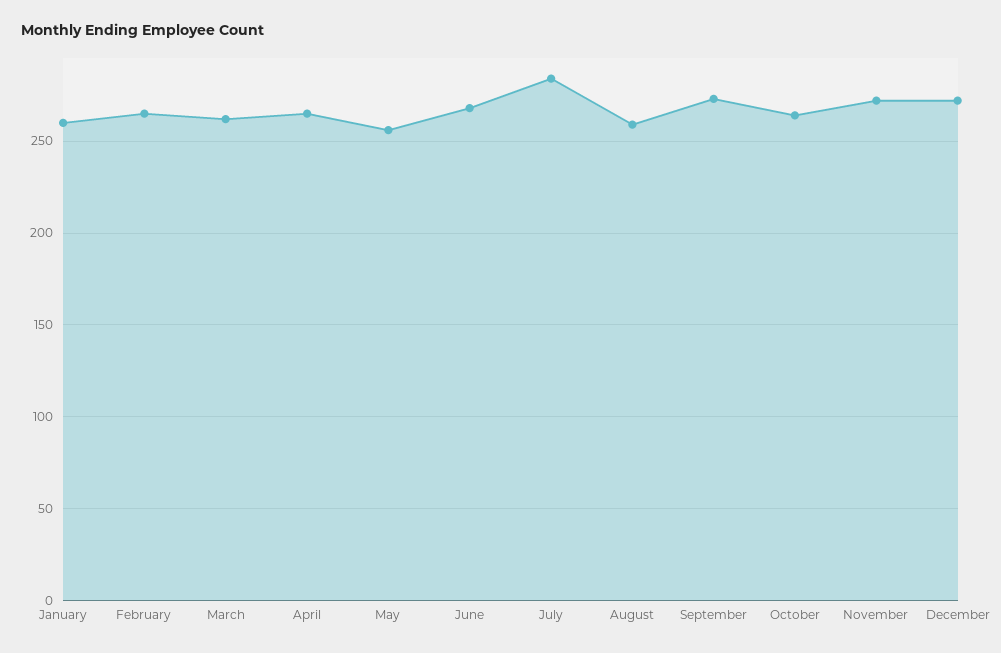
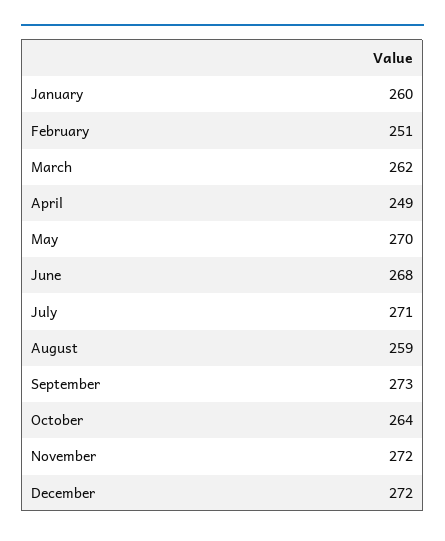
  {
    "January": 260,
-   "February": 265,
+   "February": 251,
    "March": 262,
-   "April": 265,
+   "April": 249,
-   "May": 255,
+   "May": 270,
    "June": 268,
-   "July": 285,
+   "July": 271,
    "August": 259,
    "September": 273,
    "October": 264,
    "November": 272,
    "December": 272
  }

